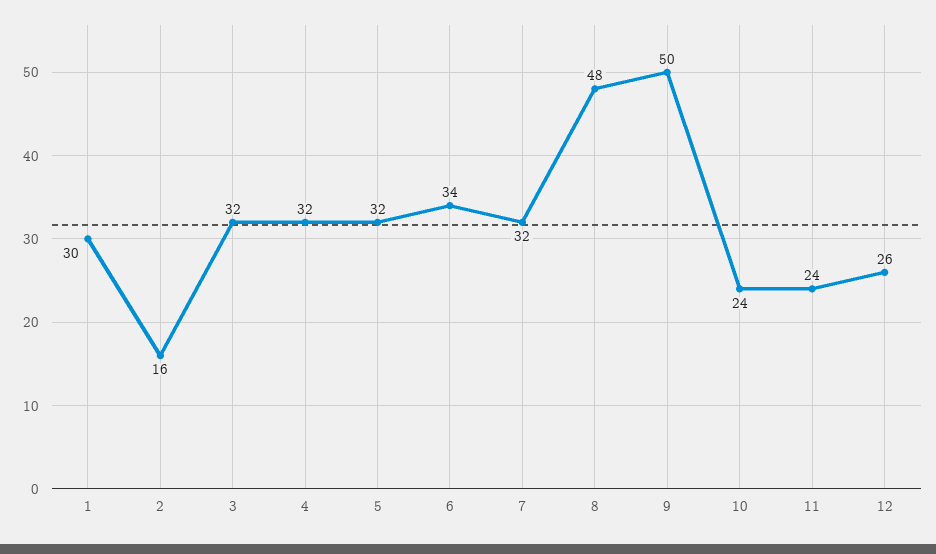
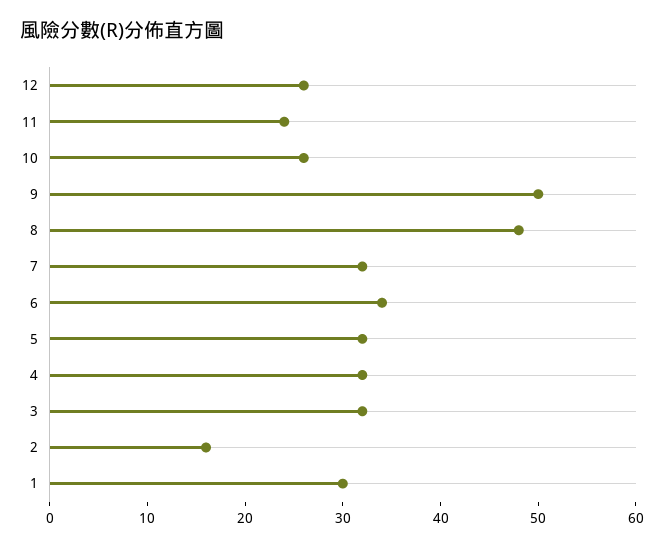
  {
    "1": 30,
    "2": 16,
    "3": 32,
    "4": 32,
    "5": 32,
    "6": 34,
    "7": 32,
    "8": 48,
    "9": 50,
-   "10": 24,
+   "10": 26,
    "11": 24,
    "12": 26
  }

